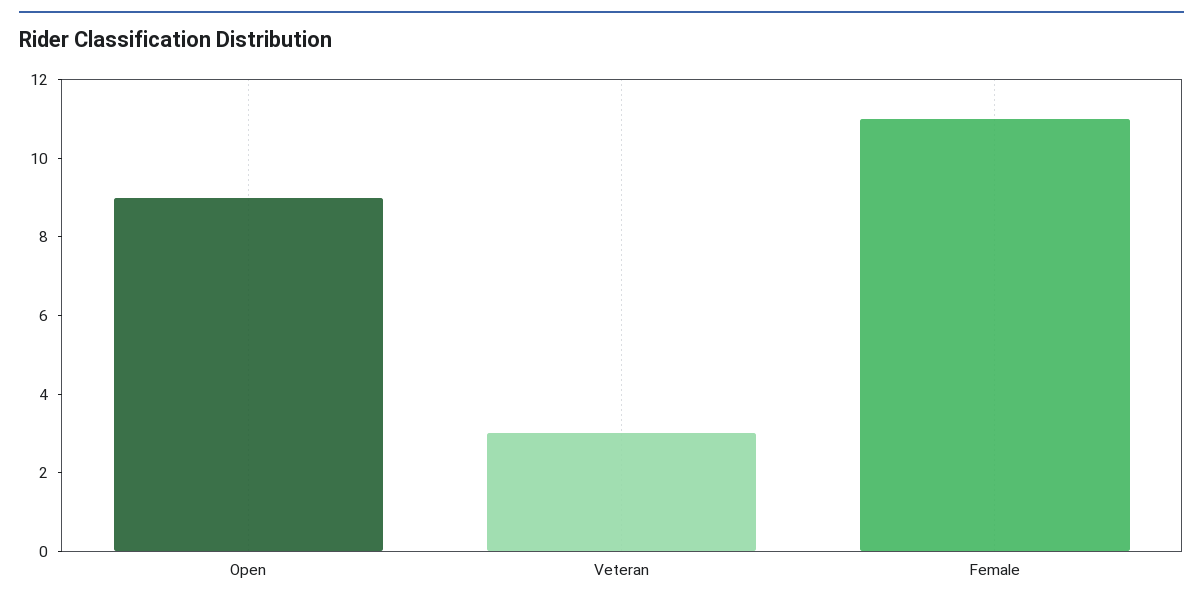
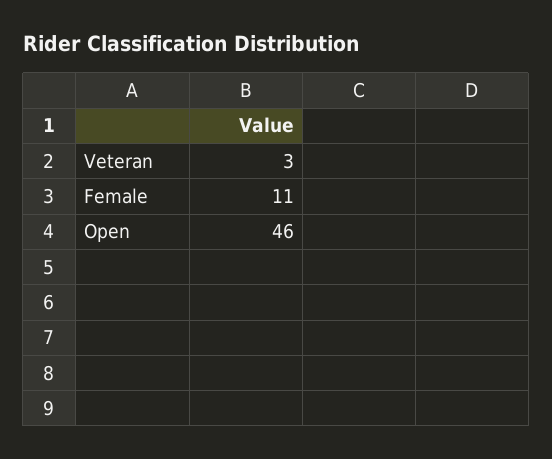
  {
-   "Open": 9,
+   "Open": 46,
    "Veteran": 3,
    "Female": 11
  }

